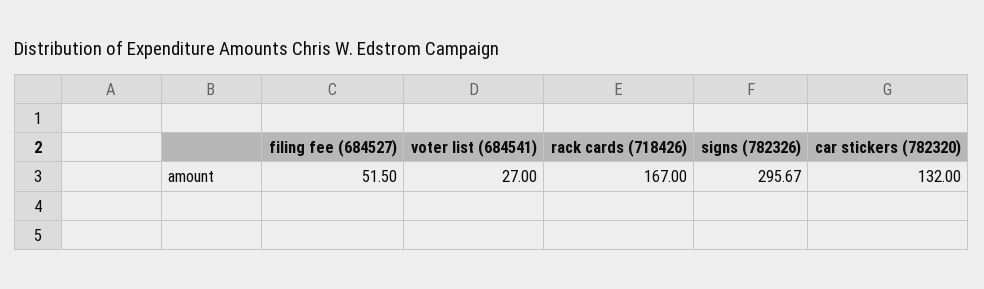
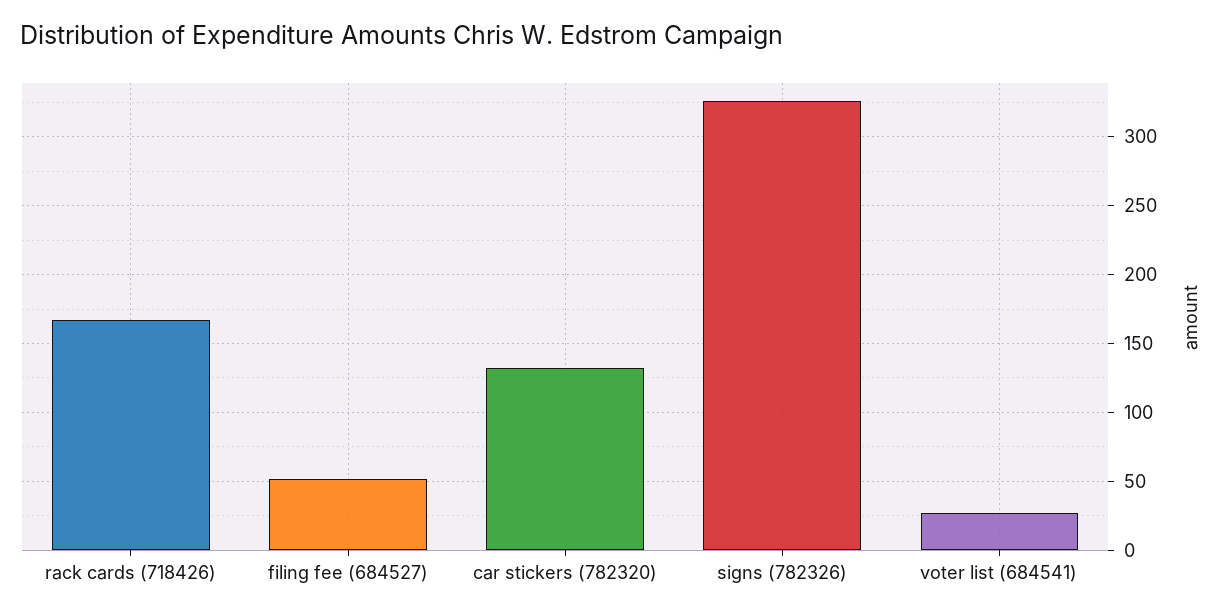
  {
    "filing fee (684527)": 51.5,
    "voter list (684541)": 27,
    "rack cards (718426)": 167,
-   "signs (782326)": 295.67,
+   "signs (782326)": 325,
    "car stickers (782320)": 132
  }

